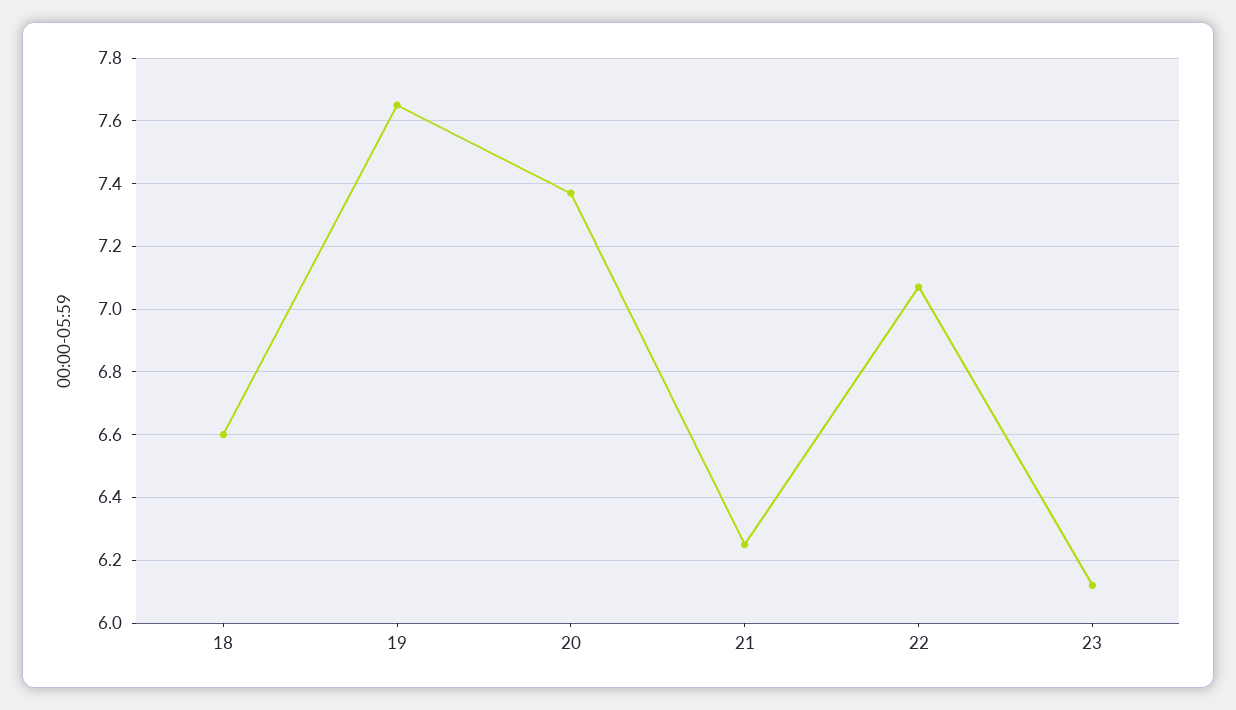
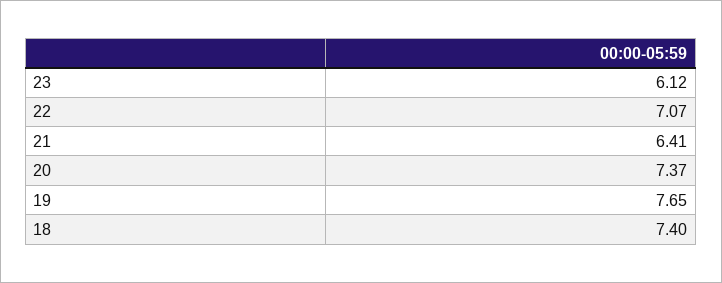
  {
-   "18": 6.6,
+   "18": 7.4,
    "19": 7.65,
    "20": 7.37,
-   "21": 6.25,
+   "21": 6.41,
    "22": 7.07,
    "23": 6.12
  }

